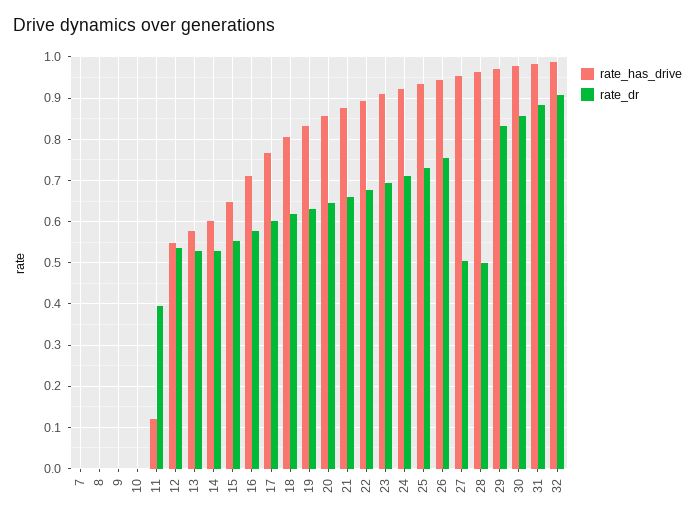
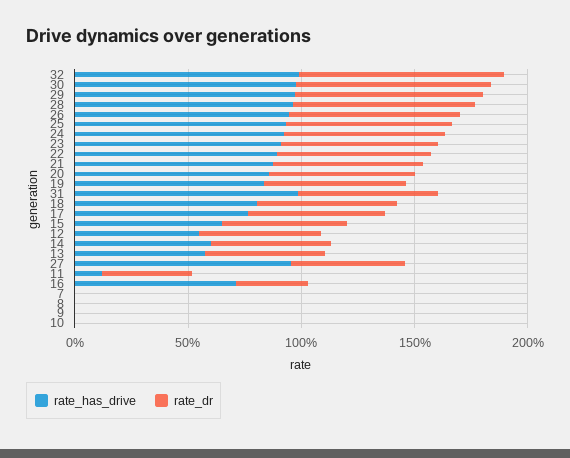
  {
    "rate_has_drive": {
      "7": 0,
      "8": 0,
      "9": 0,
      "10": 0,
      "11": 0.12,
      "12": 0.54,
      "13": 0.58,
      "14": 0.6,
      "15": 0.64,
      "16": 0.72,
      "17": 0.76,
      "18": 0.8,
      "19": 0.84,
      "20": 0.86,
      "21": 0.88,
      "22": 0.9,
      "23": 0.9,
      "24": 0.92,
      "25": 0.94,
      "26": 0.94,
      "27": 0.96,
      "28": 0.96,
      "29": 0.98,
      "30": 0.98,
      "31": 0.98,
      "32": 0.98
    },
    "rate_dr": {
      "7": 0,
      "8": 0,
      "9": 0,
      "10": 0,
      "11": 0.4,
      "12": 0.54,
      "13": 0.52,
      "14": 0.52,
      "15": 0.56,
-     "16": 0.58,
+     "16": 0.3,
      "17": 0.6,
      "18": 0.62,
      "19": 0.64,
      "20": 0.64,
      "21": 0.66,
      "22": 0.68,
      "23": 0.7,
      "24": 0.72,
      "25": 0.74,
      "26": 0.76,
      "27": 0.5,
-     "28": 0.5,
+     "28": 0.8,
      "29": 0.84,
      "30": 0.86,
-     "31": 0.88,
+     "31": 0.6,
      "32": 0.9
    }
  }

